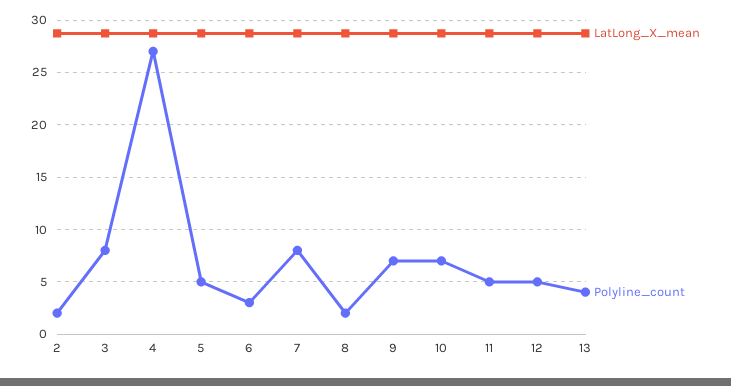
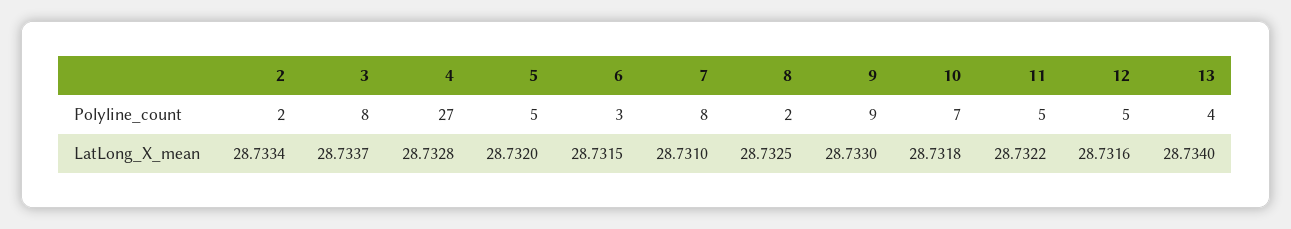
  {
    "LatLong_X_mean": {
      "2": 28.7334,
      "3": 28.7337,
      "4": 28.7328,
      "5": 28.732,
      "6": 28.7315,
      "7": 28.731,
      "8": 28.7325,
      "9": 28.733,
      "10": 28.7318,
      "11": 28.7322,
      "12": 28.7316,
      "13": 28.734
    },
    "Polyline_count": {
      "2": 2,
      "3": 8,
      "4": 27,
      "5": 5,
      "6": 3,
      "7": 8,
      "8": 2,
-     "9": 7,
+     "9": 9,
      "10": 7,
      "11": 5,
      "12": 5,
      "13": 4
    }
  }

